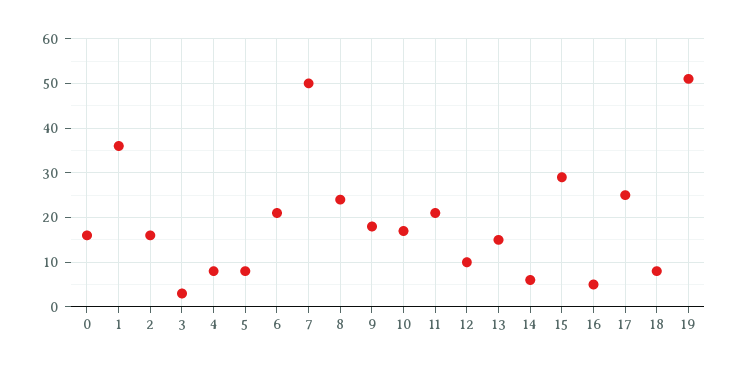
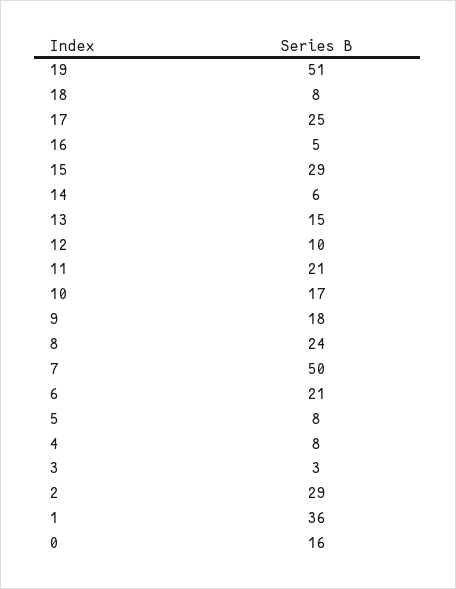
  {
    "0": 16,
    "1": 36,
-   "2": 15,
+   "2": 29,
    "3": 3,
    "4": 8,
    "5": 8,
    "6": 21,
    "7": 50,
    "8": 24,
    "9": 18,
    "10": 17,
    "11": 21,
    "12": 10,
    "13": 15,
    "14": 6,
    "15": 29,
    "16": 5,
    "17": 25,
    "18": 8,
    "19": 51
  }

